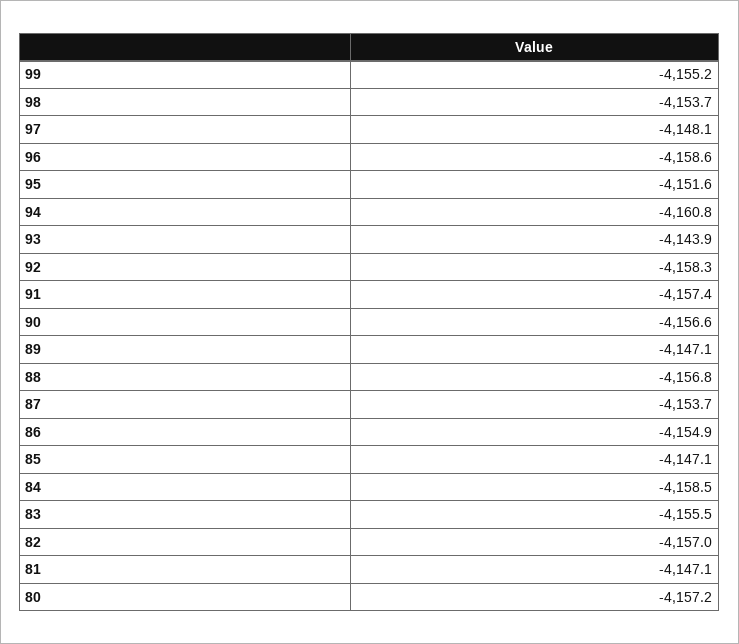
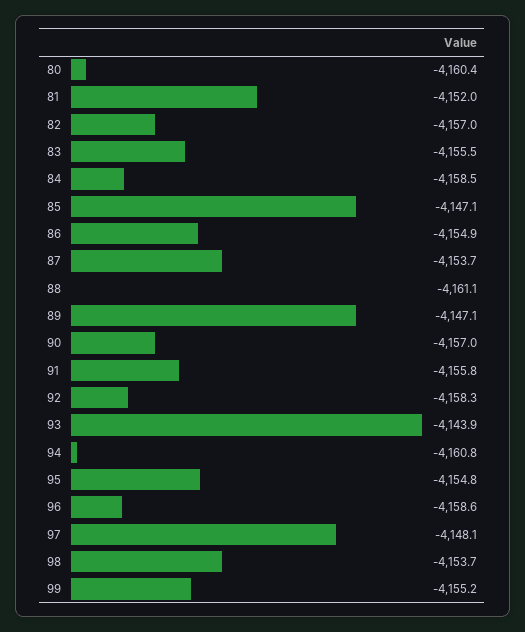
  {
    "99": -4155.2,
    "98": -4153.7,
    "97": -4148.1,
    "96": -4158.6,
-   "95": -4151.6,
+   "95": -4154.8,
    "94": -4160.8,
    "93": -4143.9,
    "92": -4158.3,
-   "91": -4157.4,
+   "91": -4155.8,
-   "90": -4156.6,
+   "90": -4157,
    "89": -4147.1,
-   "88": -4156.8,
+   "88": -4161.1,
    "87": -4153.7,
    "86": -4154.9,
    "85": -4147.1,
    "84": -4158.5,
    "83": -4155.5,
    "82": -4157,
-   "81": -4147.1,
+   "81": -4152,
-   "80": -4157.2
+   "80": -4160.4
  }

